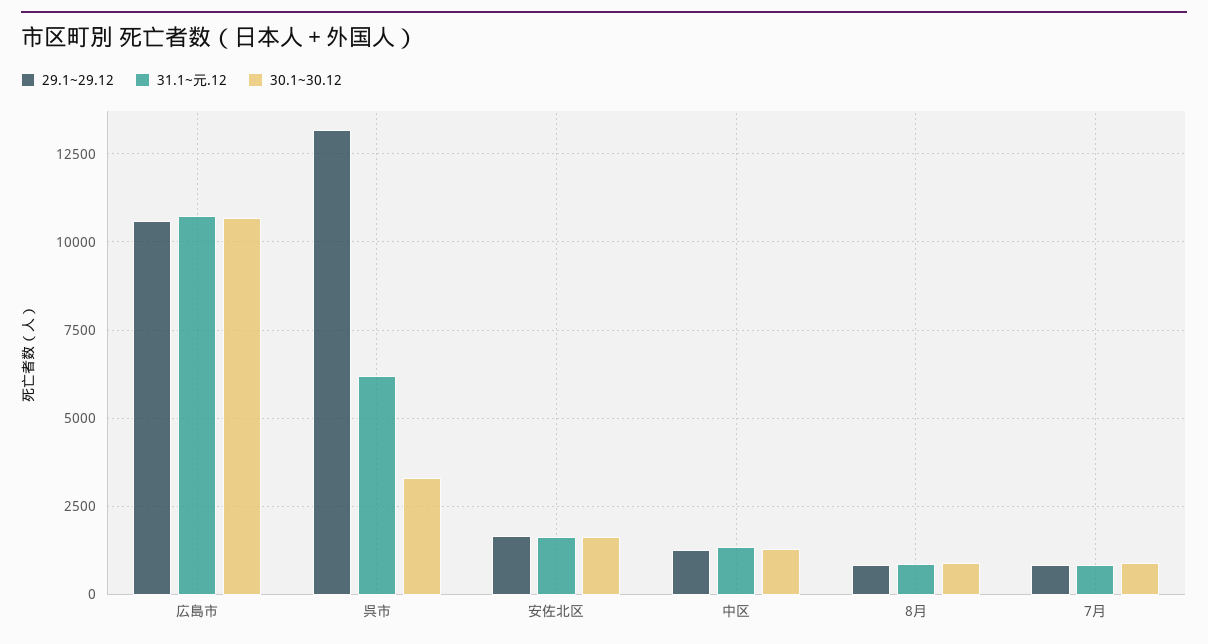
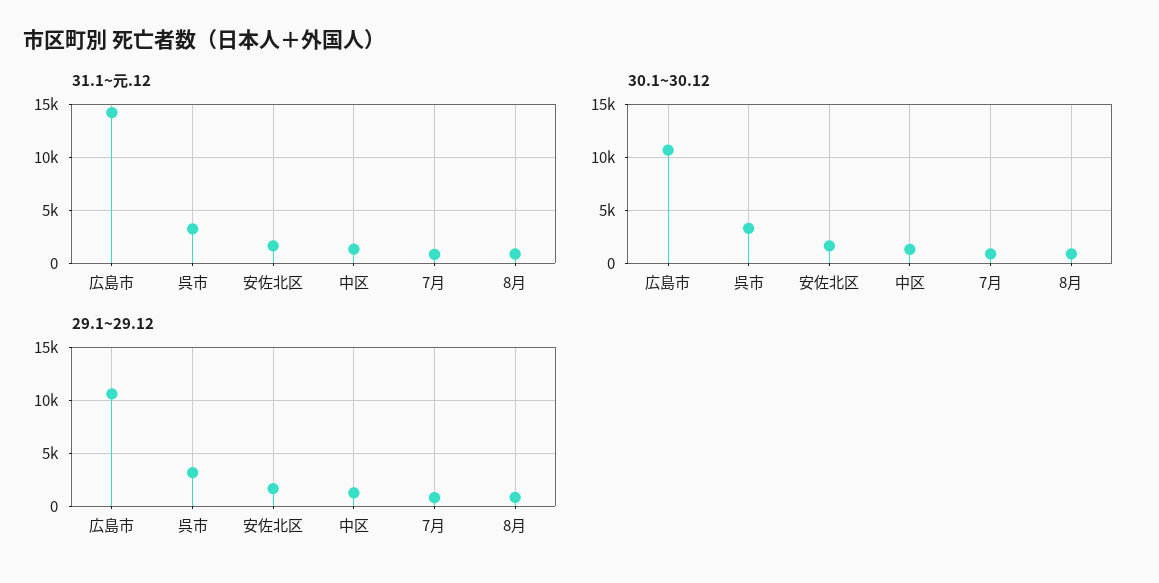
  {
    "29.1~29.12": {
      "広島市": 10500,
-     "呉市": 13250,
+     "呉市": 3000,
      "安佐北区": 1750,
      "中区": 1250,
      "8月": 750,
      "7月": 750
    },
    "31.1~元.12": {
-     "広島市": 10750,
+     "広島市": 14000,
-     "呉市": 6250,
+     "呉市": 3000,
      "安佐北区": 1750,
      "中区": 1250,
      "8月": 750,
      "7月": 750
    },
    "30.1~30.12": {
      "広島市": 10750,
      "呉市": 3250,
      "安佐北区": 1750,
      "中区": 1250,
      "8月": 1000,
      "7月": 1000
    }
  }

